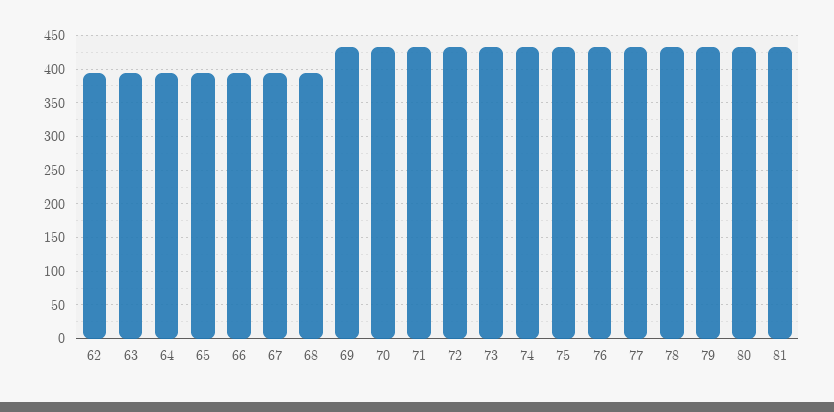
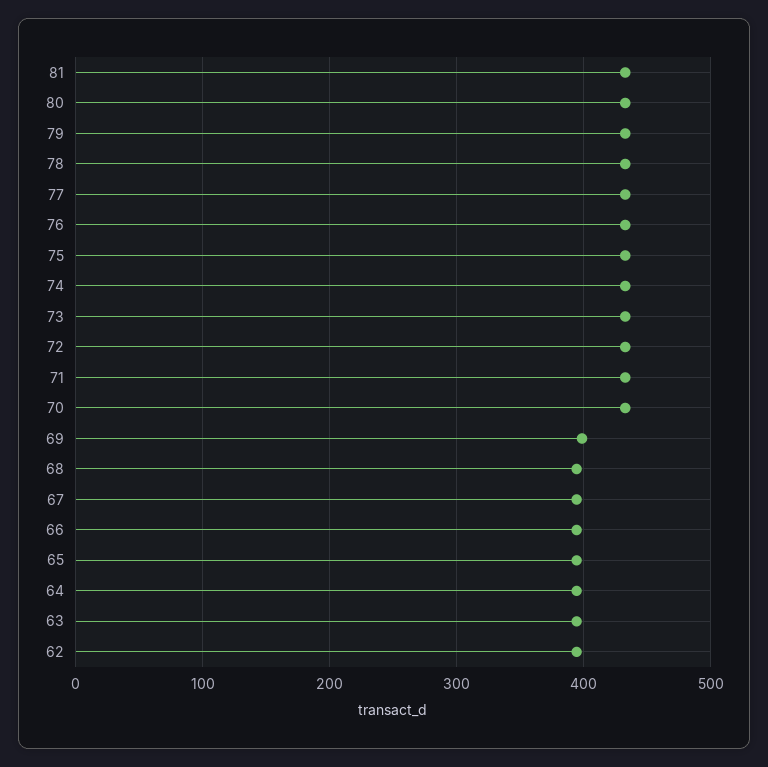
  {
    "62": 390,
    "63": 390,
    "64": 390,
    "65": 390,
    "66": 390,
    "67": 390,
    "68": 390,
-   "69": 430,
+   "69": 400,
    "70": 430,
    "71": 430,
    "72": 430,
    "73": 430,
    "74": 430,
    "75": 430,
    "76": 430,
    "77": 430,
    "78": 430,
    "79": 430,
    "80": 430,
    "81": 430
  }

